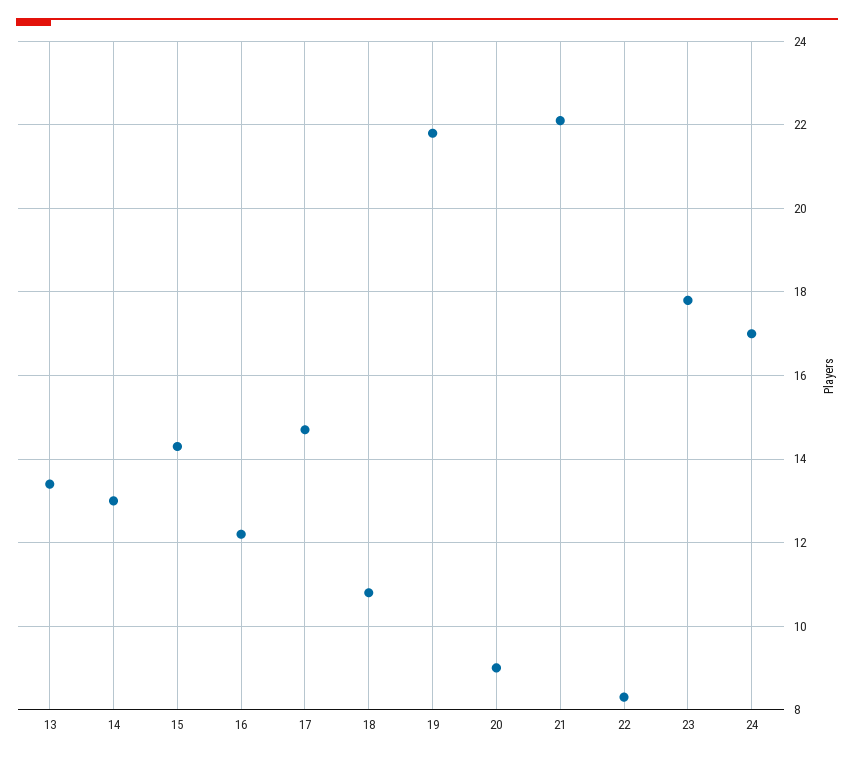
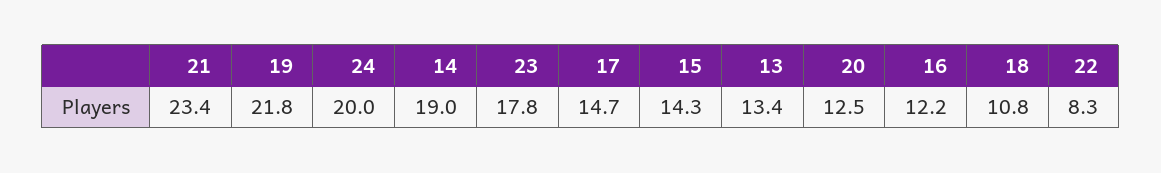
  {
    "13": 13.4,
-   "14": 13,
+   "14": 19,
    "15": 14.3,
    "16": 12.2,
    "17": 14.7,
    "18": 10.8,
    "19": 21.8,
-   "20": 9,
+   "20": 12.5,
-   "21": 22,
+   "21": 23.4,
    "22": 8.3,
    "23": 17.8,
-   "24": 17
+   "24": 20
  }

